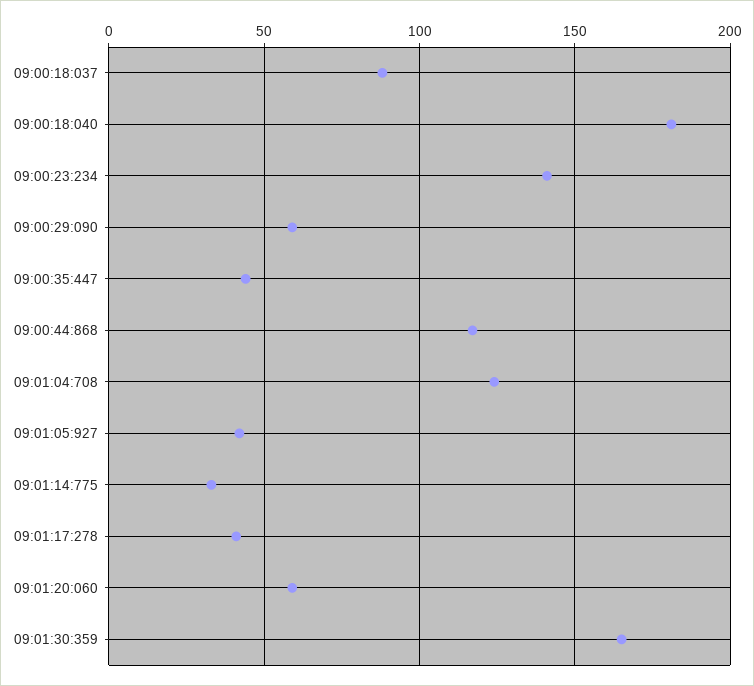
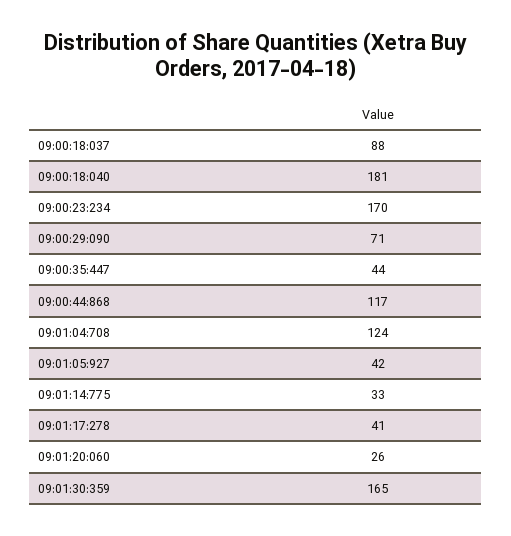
  {
    "09:00:18:037": 88,
    "09:00:18:040": 181,
-   "09:00:23:234": 140,
+   "09:00:23:234": 170,
-   "09:00:29:090": 60,
+   "09:00:29:090": 71,
    "09:00:35:447": 44,
    "09:00:44:868": 117,
    "09:01:04:708": 124,
    "09:01:05:927": 42,
    "09:01:14:775": 33,
    "09:01:17:278": 41,
-   "09:01:20:060": 60,
+   "09:01:20:060": 26,
    "09:01:30:359": 165
  }

